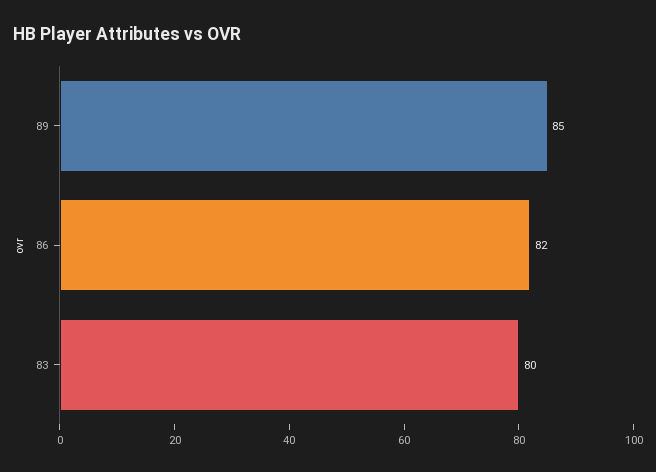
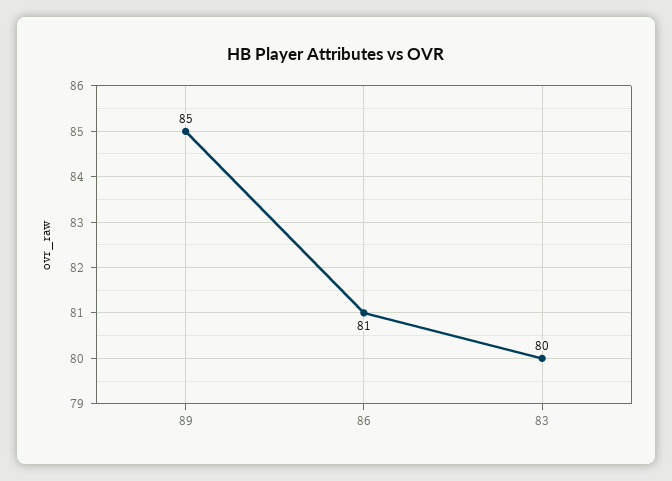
  {
    "89": 85,
-   "86": 82,
+   "86": 81,
    "83": 80
  }

